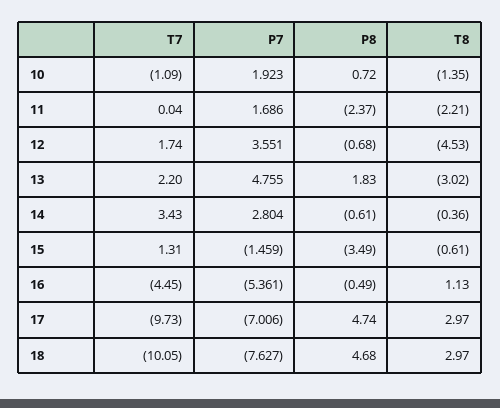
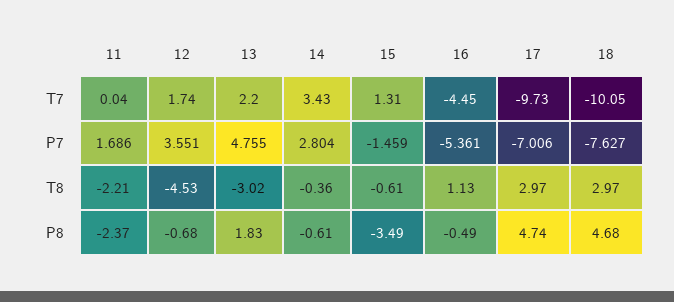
  {
    "T7": {
-     "10": -1.09,
      "11": 0.04,
      "12": 1.74,
      "13": 2.2,
      "14": 3.43,
      "15": 1.31,
      "16": -4.45,
      "17": -9.73,
      "18": -10.05
    },
    "P7": {
-     "10": 1.923,
      "11": 1.686,
      "12": 3.551,
      "13": 4.755,
      "14": 2.804,
      "15": -1.459,
      "16": -5.361,
      "17": -7.006,
      "18": -7.627
    },
    "P8": {
-     "10": 0.72,
      "11": -2.37,
      "12": -0.68,
      "13": 1.83,
      "14": -0.61,
      "15": -3.49,
      "16": -0.49,
      "17": 4.74,
      "18": 4.68
    },
    "T8": {
-     "10": -1.35,
      "11": -2.21,
      "12": -4.53,
      "13": -3.02,
      "14": -0.36,
      "15": -0.61,
      "16": 1.13,
      "17": 2.97,
      "18": 2.97
    }
  }

